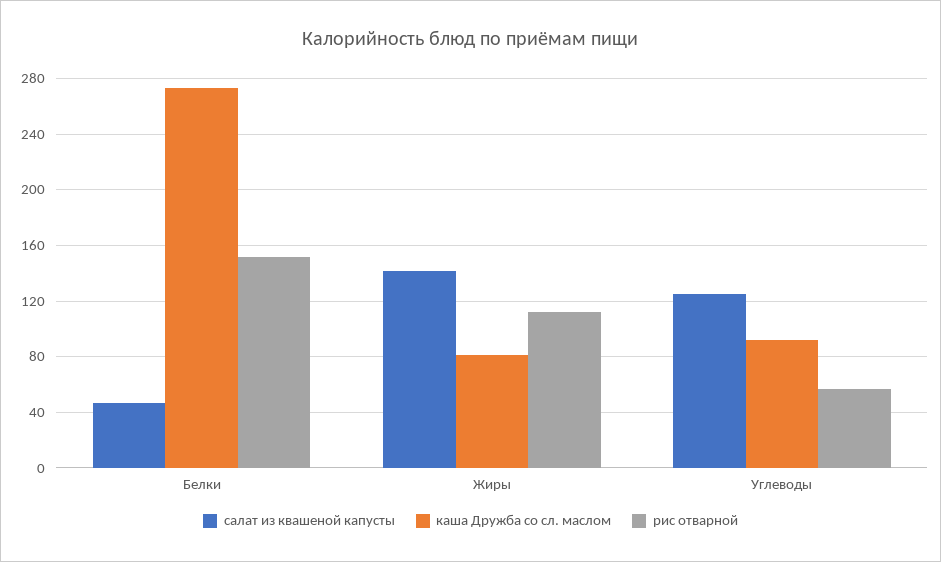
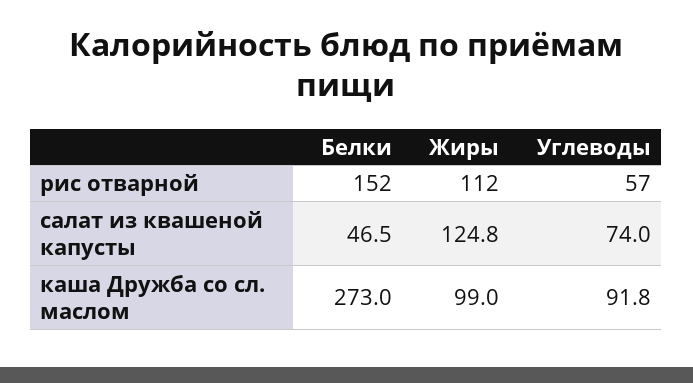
  {
    "салат из квашеной капусты": {
      "Белки": 46.5,
-     "Жиры": 140,
+     "Жиры": 124.8,
-     "Углеводы": 125
+     "Углеводы": 74
    },
    "каша Дружба со сл. маслом": {
      "Белки": 273,
-     "Жиры": 80,
+     "Жиры": 99,
      "Углеводы": 91.8
    },
    "рис отварной": {
      "Белки": 152,
      "Жиры": 112,
      "Углеводы": 57
    }
  }

